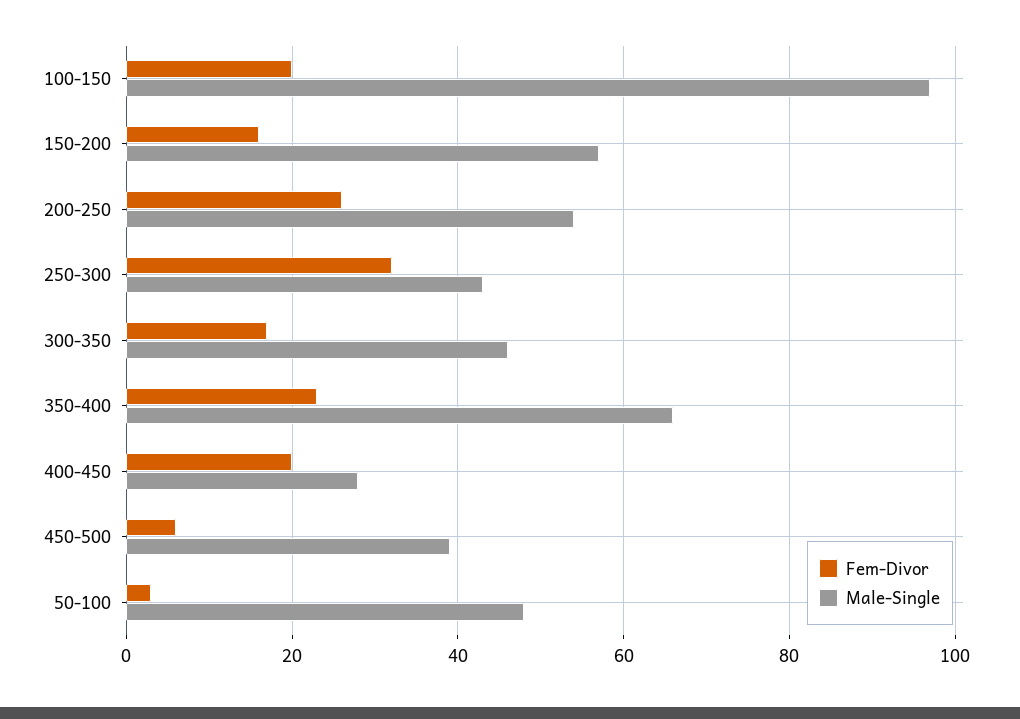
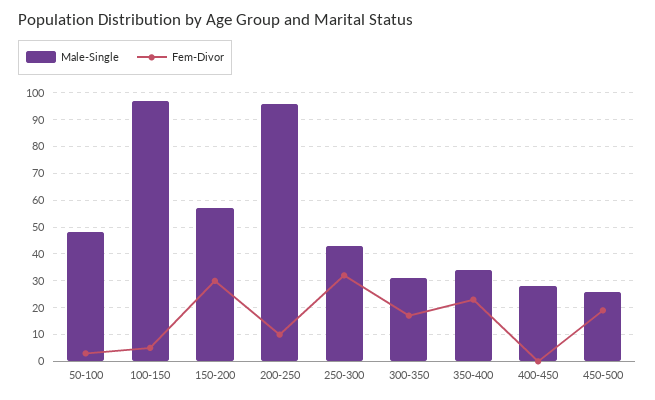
  {
    "Fem-Divor": {
-     "100-150": 20,
+     "100-150": 5,
-     "150-200": 15,
+     "150-200": 30,
-     "200-250": 25,
+     "200-250": 10,
      "250-300": 30,
      "300-350": 15,
      "350-400": 25,
-     "400-450": 20,
+     "400-450": 0,
-     "450-500": 5,
+     "450-500": 20,
      "50-100": 5
    },
    "Male-Single": {
      "100-150": 95,
      "150-200": 55,
-     "200-250": 55,
+     "200-250": 95,
      "250-300": 45,
-     "300-350": 45,
+     "300-350": 30,
-     "350-400": 65,
+     "350-400": 35,
      "400-450": 30,
-     "450-500": 40,
+     "450-500": 25,
      "50-100": 50
    }
  }

